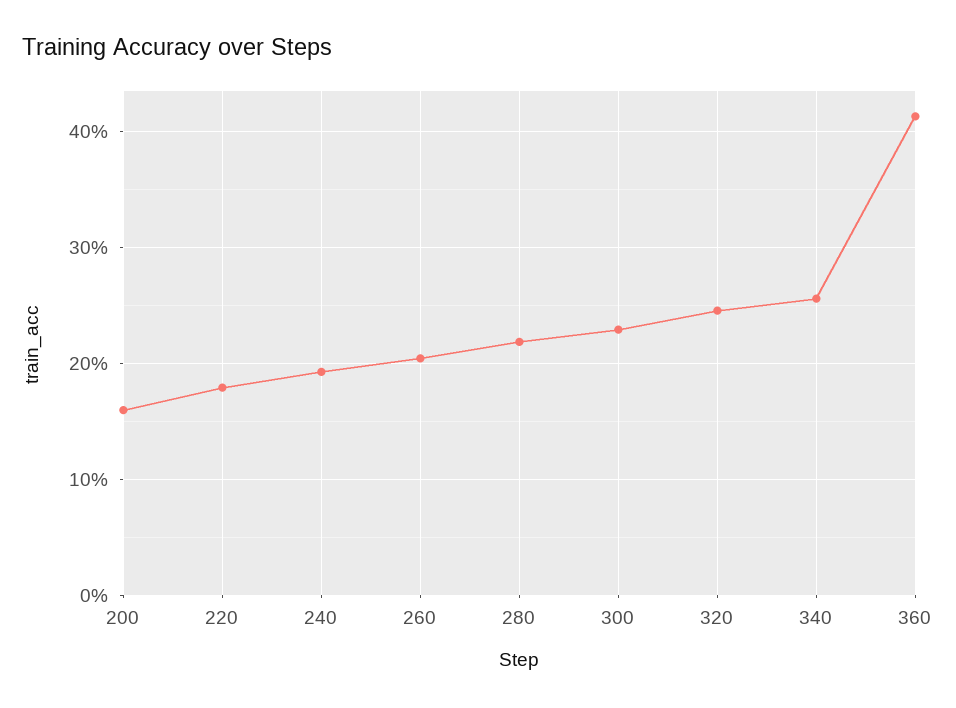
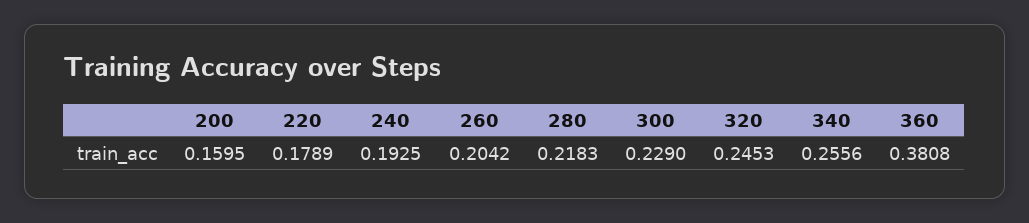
  {
    "200": 0.1595,
    "220": 0.1789,
    "240": 0.1925,
    "260": 0.2042,
    "280": 0.2183,
    "300": 0.229,
    "320": 0.2453,
    "340": 0.2556,
-   "360": 0.41
+   "360": 0.3808
  }

